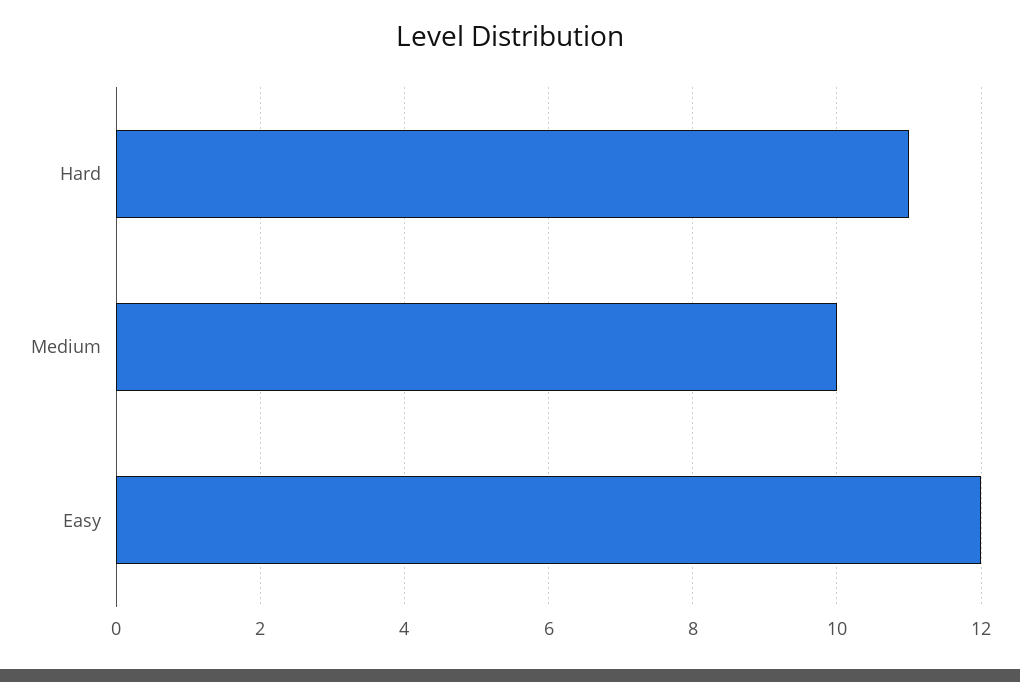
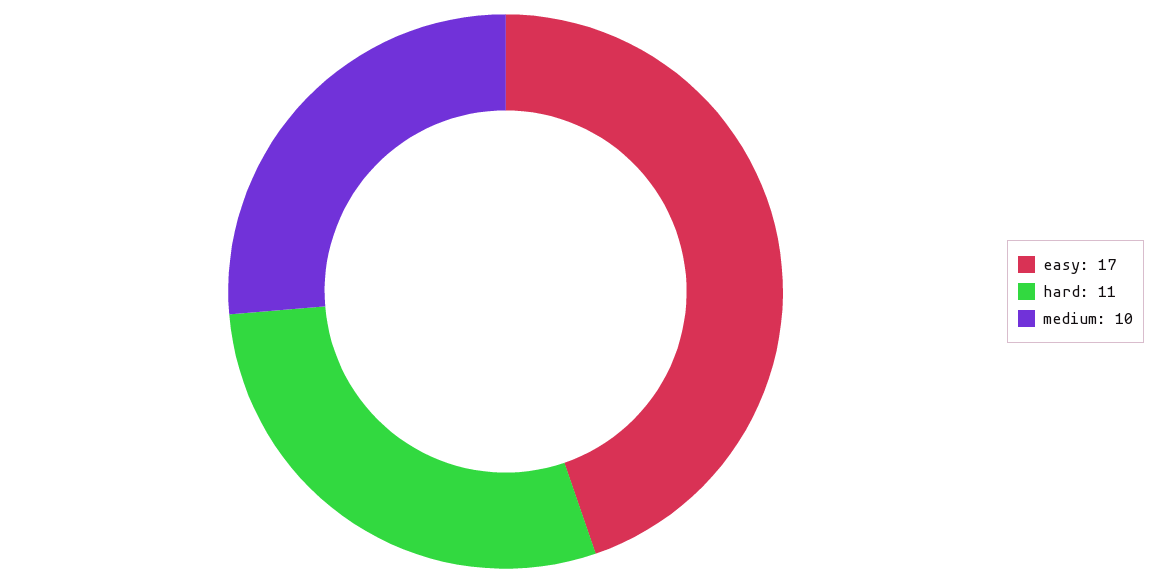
  {
    "Hard": 11,
    "Medium": 10,
-   "Easy": 12
+   "Easy": 17
  }

